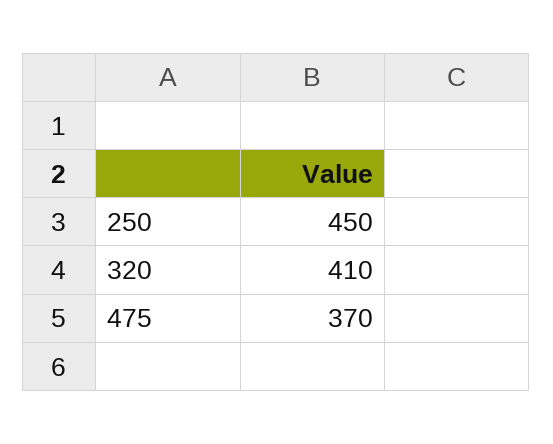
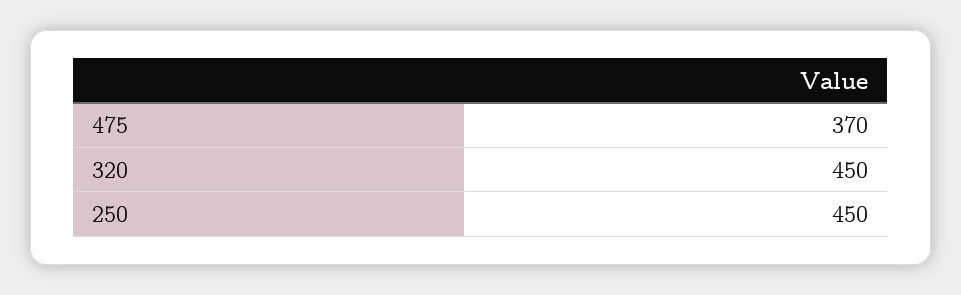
  {
    "250": 450,
-   "320": 410,
+   "320": 450,
    "475": 370
  }

